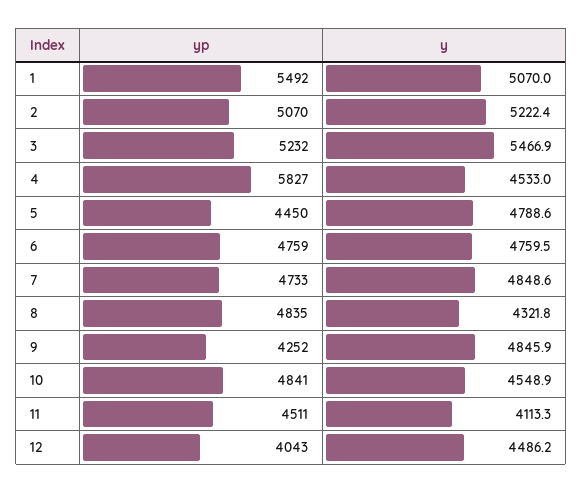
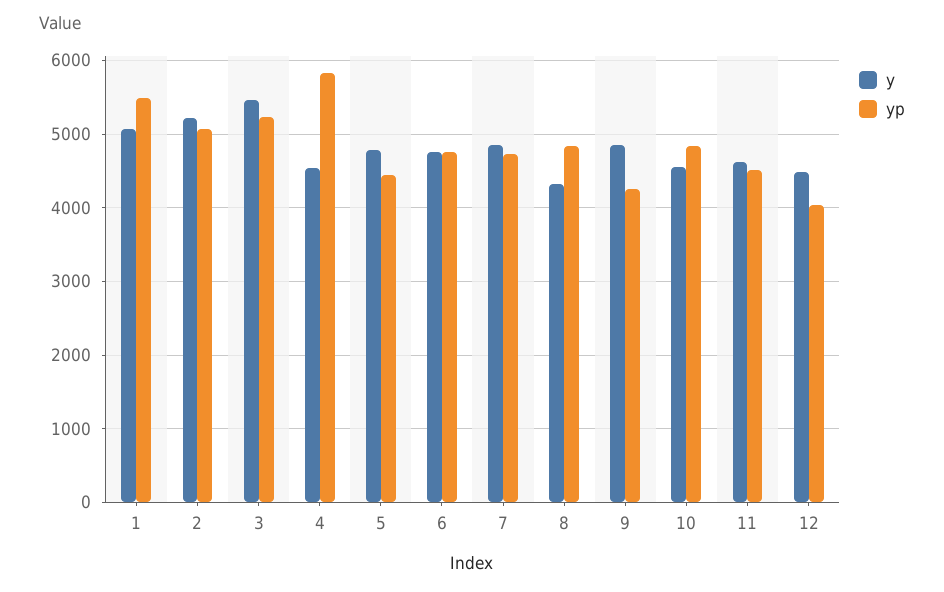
  {
    "yp": {
      "1": 5492,
      "2": 5070,
      "3": 5232,
      "4": 5827,
      "5": 4450,
      "6": 4759,
      "7": 4733,
      "8": 4835,
      "9": 4252,
      "10": 4841,
      "11": 4511,
      "12": 4043
    },
    "y": {
      "1": 5070,
      "2": 5222.4,
      "3": 5466.9,
      "4": 4533,
      "5": 4788.6,
      "6": 4759.5,
      "7": 4848.6,
      "8": 4321.8,
      "9": 4845.9,
      "10": 4548.9,
-     "11": 4113.3,
+     "11": 4600,
      "12": 4486.2
    }
  }

